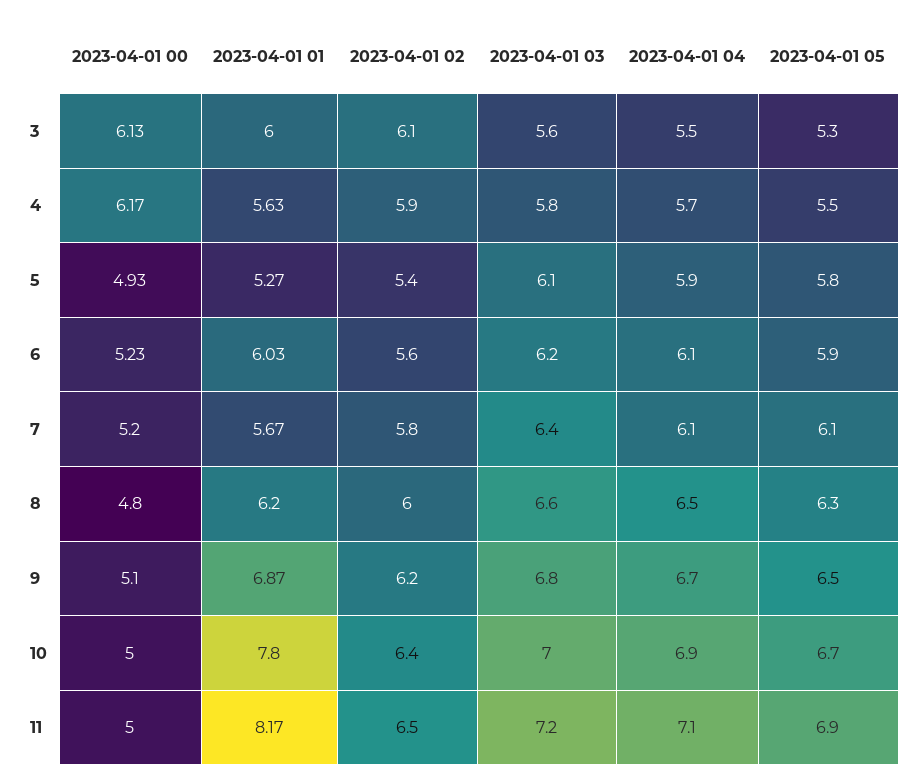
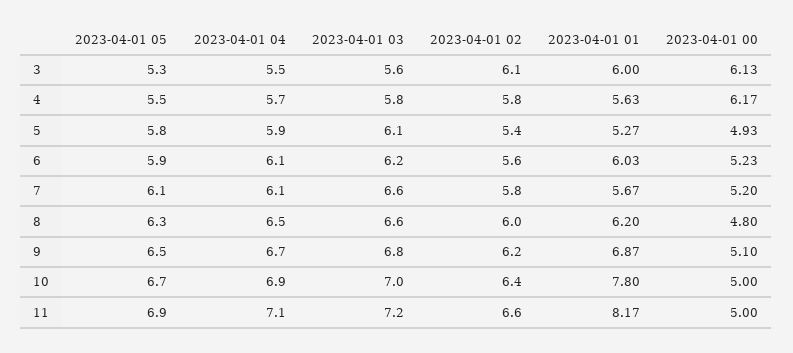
  {
    "2023-04-01 00": {
      "3": 6.13,
      "4": 6.17,
      "5": 4.93,
      "6": 5.23,
      "7": 5.2,
      "8": 4.8,
      "9": 5.1,
      "10": 5,
      "11": 5
    },
    "2023-04-01 01": {
      "3": 6,
      "4": 5.63,
      "5": 5.27,
      "6": 6.03,
      "7": 5.67,
      "8": 6.2,
      "9": 6.87,
      "10": 7.8,
      "11": 8.17
    },
    "2023-04-01 02": {
      "3": 6.1,
-     "4": 5.9,
+     "4": 5.8,
      "5": 5.4,
      "6": 5.6,
      "7": 5.8,
      "8": 6,
      "9": 6.2,
      "10": 6.4,
-     "11": 6.5
+     "11": 6.6
    },
    "2023-04-01 03": {
      "3": 5.6,
      "4": 5.8,
      "5": 6.1,
      "6": 6.2,
-     "7": 6.4,
+     "7": 6.6,
      "8": 6.6,
      "9": 6.8,
      "10": 7,
      "11": 7.2
    },
    "2023-04-01 04": {
      "3": 5.5,
      "4": 5.7,
      "5": 5.9,
      "6": 6.1,
      "7": 6.1,
      "8": 6.5,
      "9": 6.7,
      "10": 6.9,
      "11": 7.1
    },
    "2023-04-01 05": {
      "3": 5.3,
      "4": 5.5,
      "5": 5.8,
      "6": 5.9,
      "7": 6.1,
      "8": 6.3,
      "9": 6.5,
      "10": 6.7,
      "11": 6.9
    }
  }

